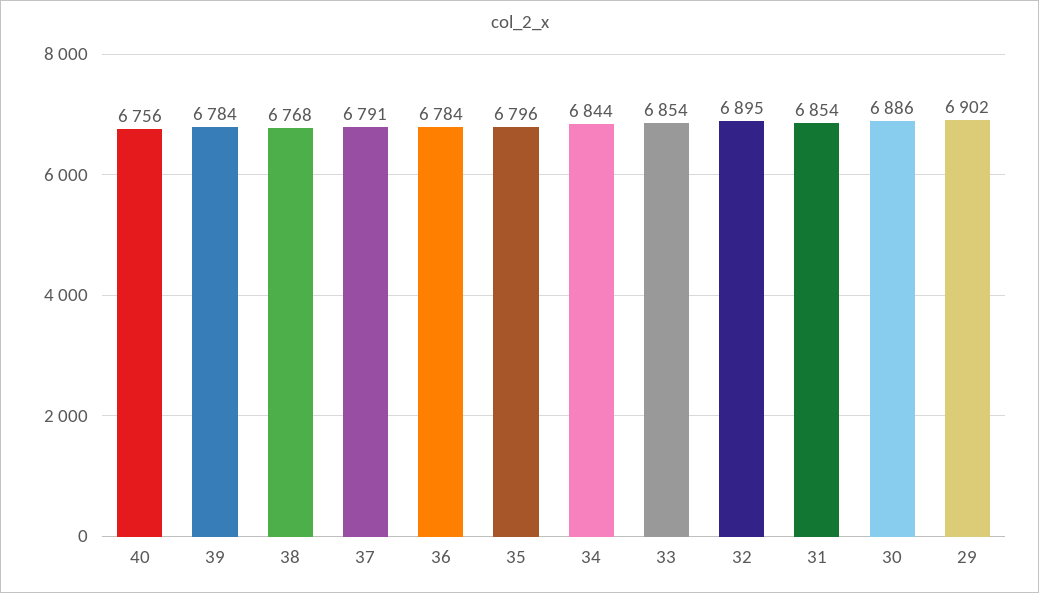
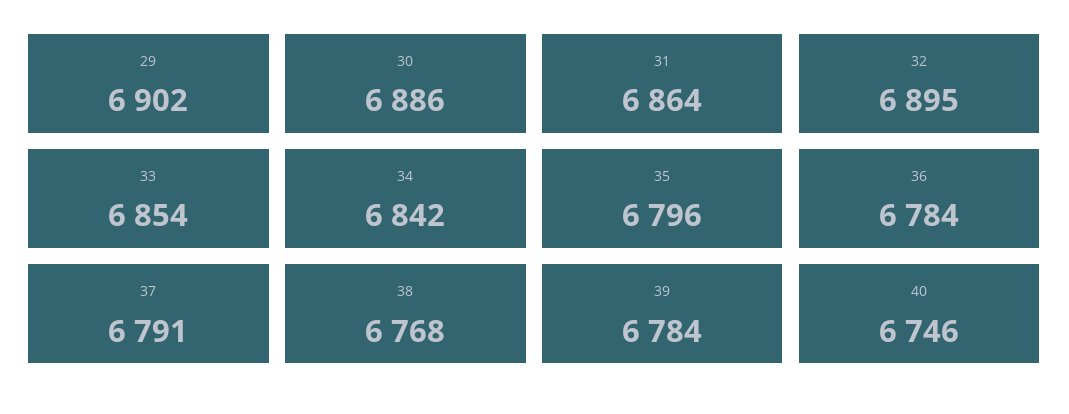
  {
-   "40": 6756,
+   "40": 6746,
    "39": 6784,
    "38": 6768,
    "37": 6791,
    "36": 6784,
    "35": 6796,
-   "34": 6844,
+   "34": 6842,
    "33": 6854,
    "32": 6895,
-   "31": 6854,
+   "31": 6864,
    "30": 6886,
    "29": 6902
  }

